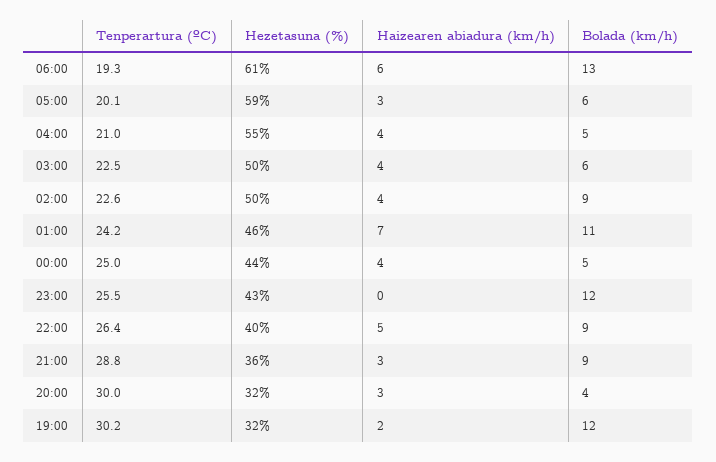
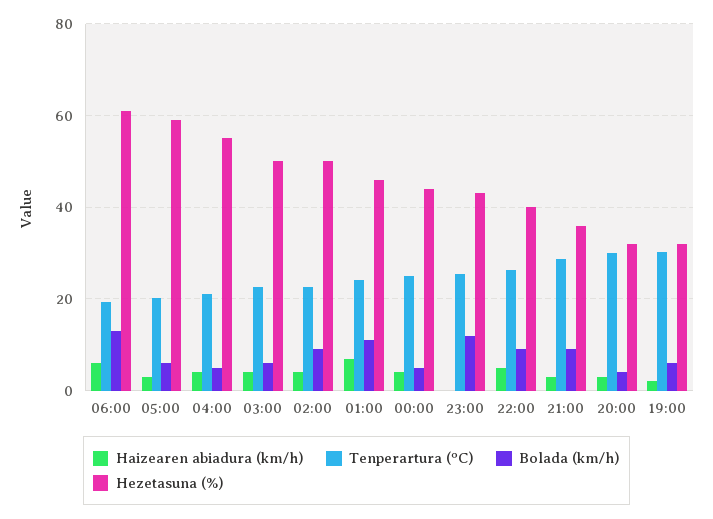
  {
    "Tenperartura (ºC)": {
      "06:00": 19.3,
      "05:00": 20.1,
      "04:00": 21,
      "03:00": 22.5,
      "02:00": 22.6,
      "01:00": 24.2,
      "00:00": 25,
      "23:00": 25.5,
      "22:00": 26.4,
      "21:00": 28.8,
      "20:00": 30,
      "19:00": 30.2
    },
    "Hezetasuna (%)": {
      "06:00": 61,
      "05:00": 59,
      "04:00": 55,
      "03:00": 50,
      "02:00": 50,
      "01:00": 46,
      "00:00": 44,
      "23:00": 43,
      "22:00": 40,
      "21:00": 36,
      "20:00": 32,
      "19:00": 32
    },
    "Haizearen abiadura (km/h)": {
      "06:00": 6,
      "05:00": 3,
      "04:00": 4,
      "03:00": 4,
      "02:00": 4,
      "01:00": 7,
      "00:00": 4,
      "23:00": 0,
      "22:00": 5,
      "21:00": 3,
      "20:00": 3,
      "19:00": 2
    },
    "Bolada (km/h)": {
      "06:00": 13,
      "05:00": 6,
      "04:00": 5,
      "03:00": 6,
      "02:00": 9,
      "01:00": 11,
      "00:00": 5,
      "23:00": 12,
      "22:00": 9,
      "21:00": 9,
      "20:00": 4,
-     "19:00": 12
+     "19:00": 6
    }
  }

